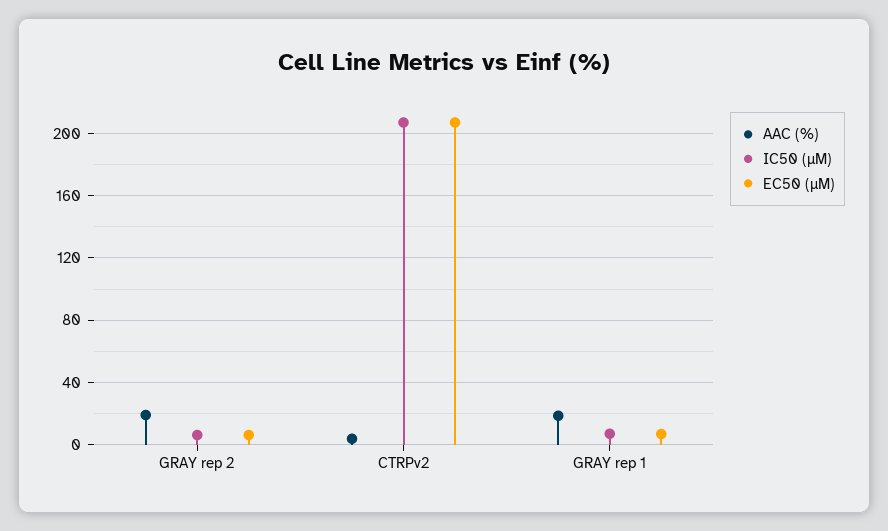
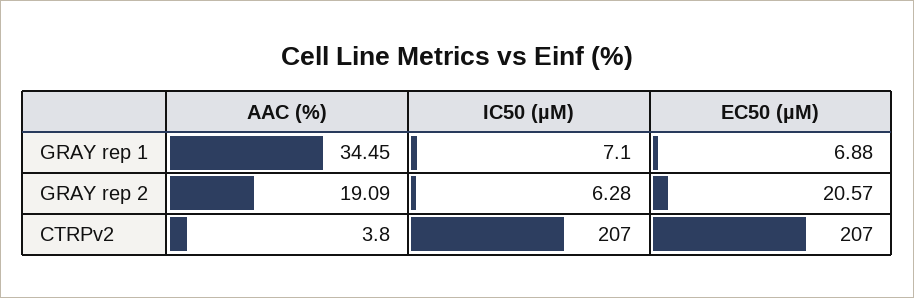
  {
    "AAC (%)": {
      "GRAY rep 2": 19.09,
      "CTRPv2": 3.8,
-     "GRAY rep 1": 20
+     "GRAY rep 1": 34.45
    },
    "IC50 (µM)": {
      "GRAY rep 2": 6.28,
      "CTRPv2": 207,
      "GRAY rep 1": 7.1
    },
    "EC50 (µM)": {
-     "GRAY rep 2": 5,
+     "GRAY rep 2": 20.57,
      "CTRPv2": 207,
      "GRAY rep 1": 6.88
    }
  }

